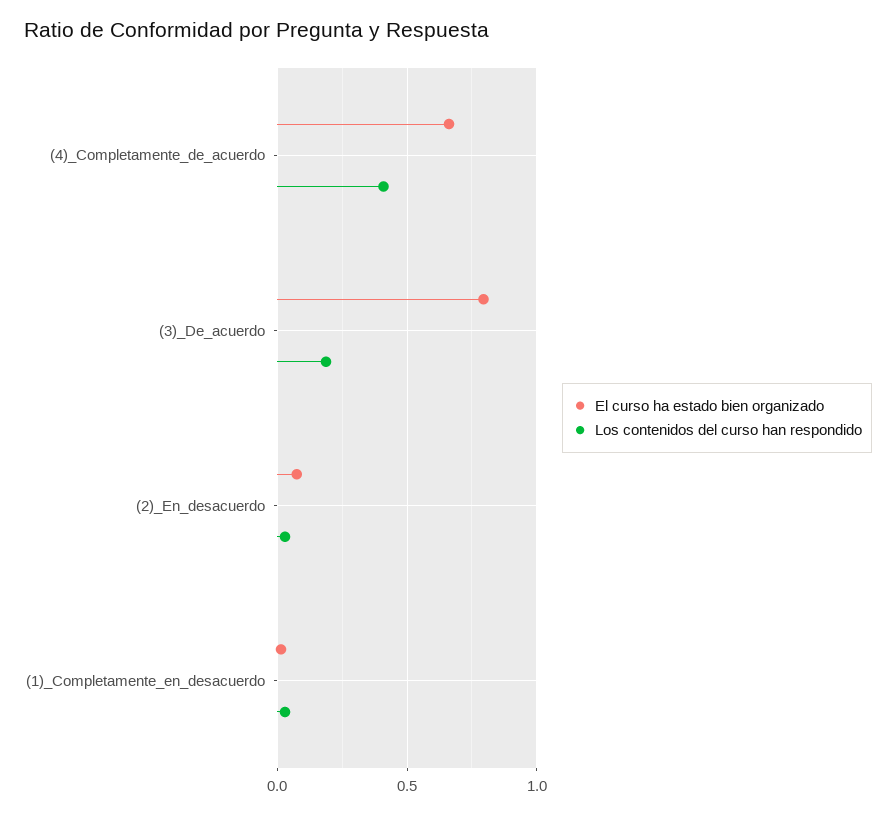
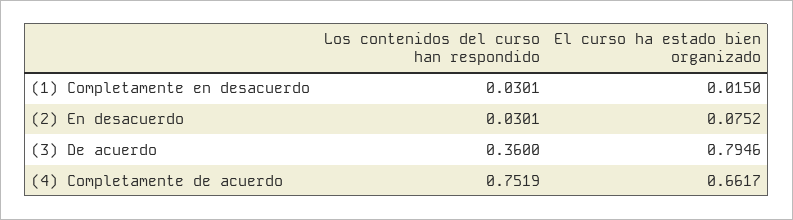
  {
    "El curso ha estado bien organizado": {
      "(4)_Completamente_de_acuerdo": 0.6617,
      "(3)_De_acuerdo": 0.7946,
      "(2)_En_desacuerdo": 0.0752,
      "(1)_Completamente_en_desacuerdo": 0.015
    },
    "Los contenidos del curso han respondido": {
-     "(4)_Completamente_de_acuerdo": 0.4,
+     "(4)_Completamente_de_acuerdo": 0.7519,
-     "(3)_De_acuerdo": 0.2,
+     "(3)_De_acuerdo": 0.36,
      "(2)_En_desacuerdo": 0.0301,
      "(1)_Completamente_en_desacuerdo": 0.0301
    }
  }

